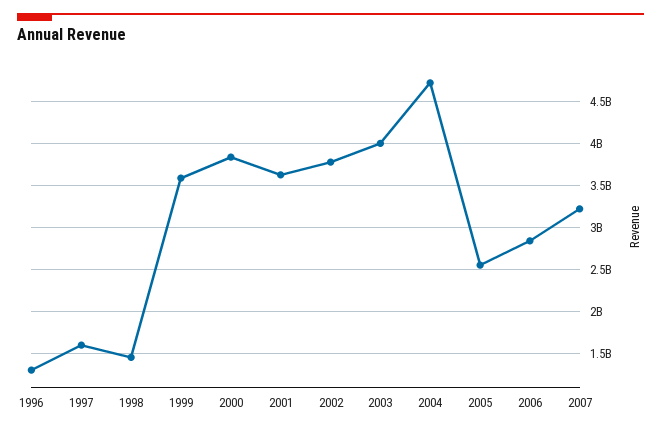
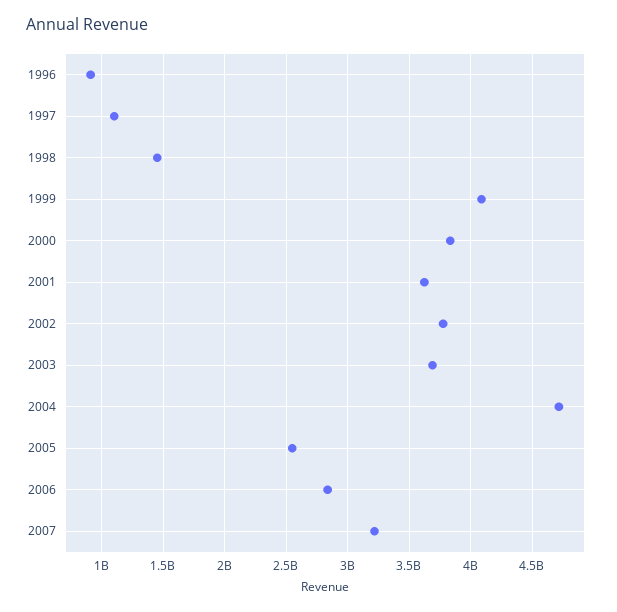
  {
-   "1996": 1300000000,
+   "1996": 900000000,
-   "1997": 1600000000,
+   "1997": 1100000000,
    "1998": 1450000000,
-   "1999": 3600000000,
+   "1999": 4100000000,
    "2000": 3850000000,
    "2001": 3600000000,
    "2002": 3800000000,
-   "2003": 4000000000,
+   "2003": 3700000000,
    "2004": 4700000000,
    "2005": 2550000000,
    "2006": 2850000000,
    "2007": 3200000000
  }

